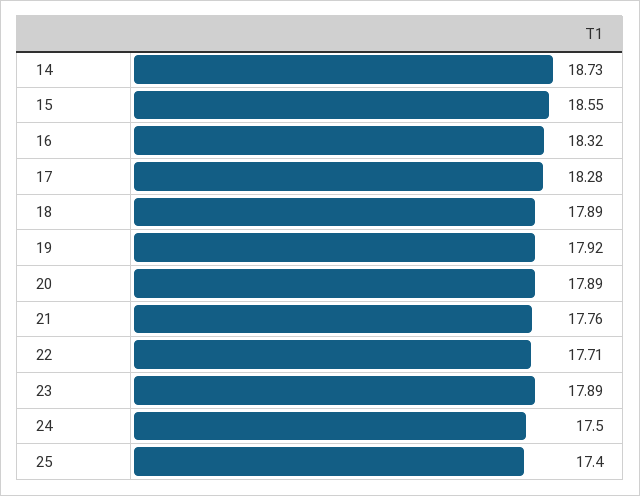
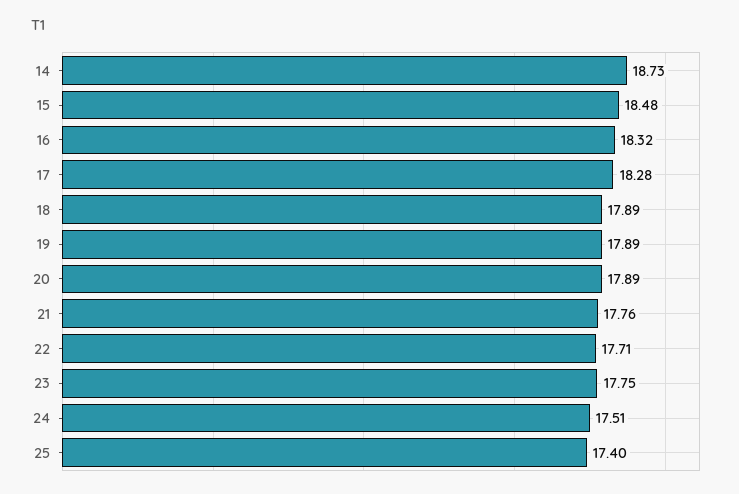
  {
    "14": 18.73,
-   "15": 18.55,
+   "15": 18.48,
    "16": 18.32,
    "17": 18.28,
    "18": 17.89,
-   "19": 17.92,
+   "19": 17.89,
    "20": 17.89,
    "21": 17.76,
    "22": 17.71,
-   "23": 17.89,
+   "23": 17.75,
-   "24": 17.5,
+   "24": 17.51,
    "25": 17.4
  }

